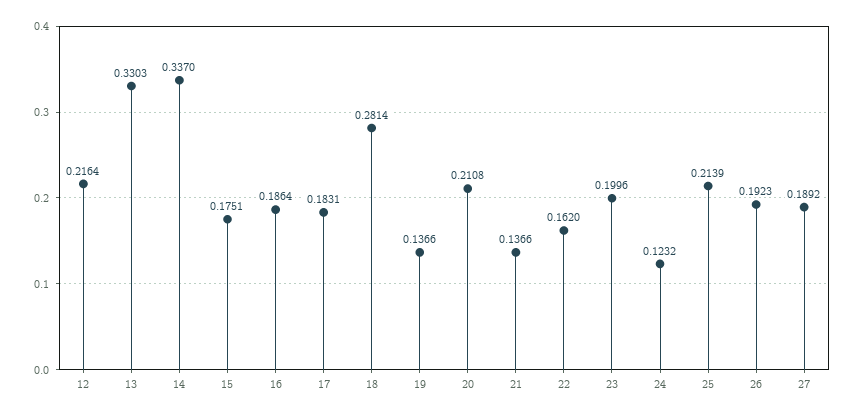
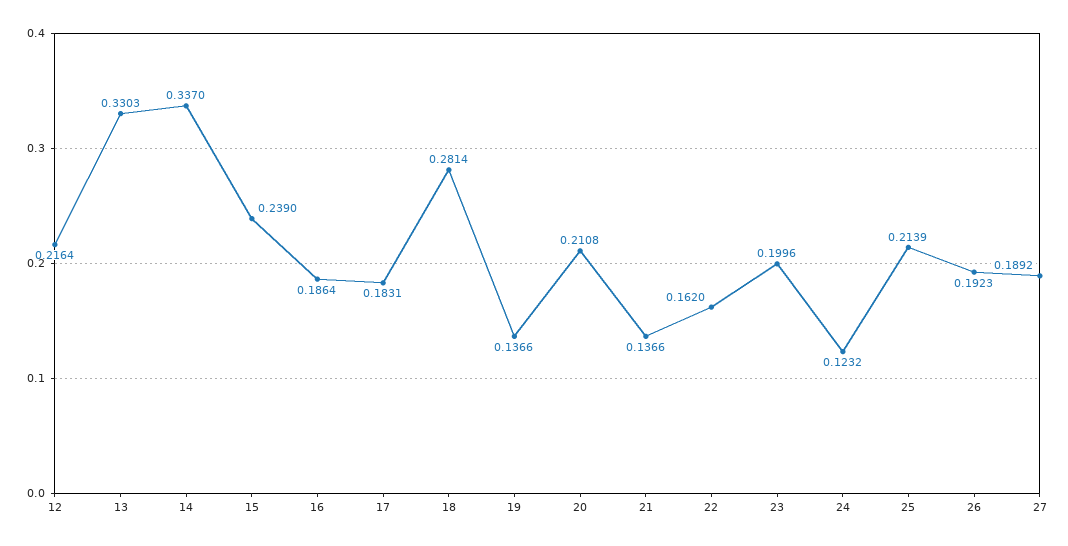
  {
    "12": 0.2164,
    "13": 0.3303,
    "14": 0.337,
-   "15": 0.1751,
+   "15": 0.239,
    "16": 0.1864,
    "17": 0.1831,
    "18": 0.2814,
    "19": 0.1366,
    "20": 0.2108,
    "21": 0.1366,
    "22": 0.162,
    "23": 0.1996,
    "24": 0.1232,
    "25": 0.2139,
    "26": 0.1923,
    "27": 0.1892
  }

